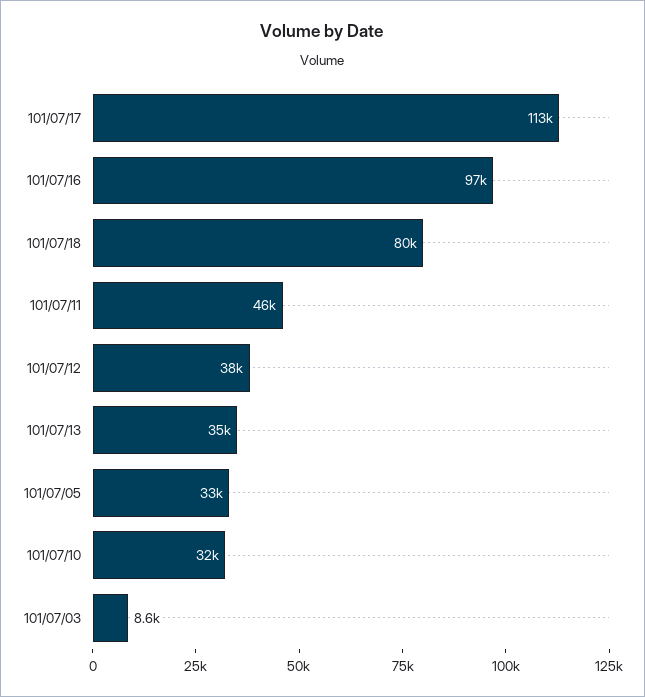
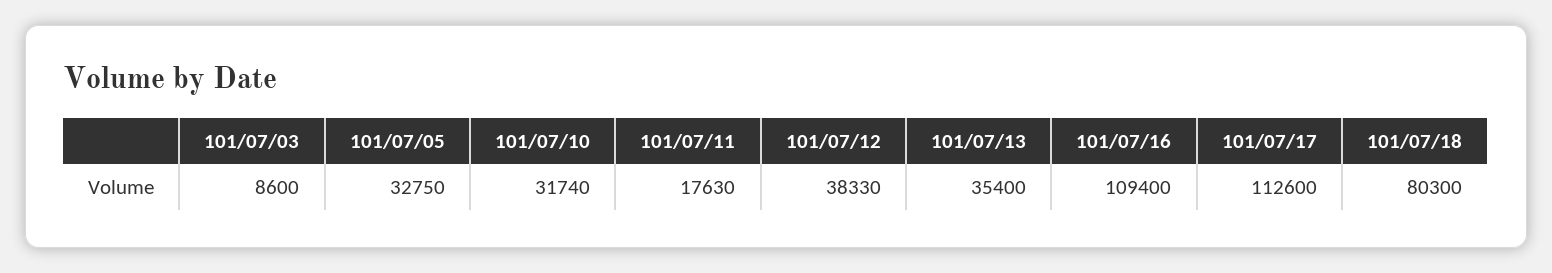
  {
    "101/07/17": 112600,
-   "101/07/16": 97000,
+   "101/07/16": 109400,
    "101/07/18": 80300,
-   "101/07/11": 46000,
+   "101/07/11": 17630,
    "101/07/12": 38330,
    "101/07/13": 35400,
    "101/07/05": 32750,
    "101/07/10": 31740,
    "101/07/03": 8600
  }

